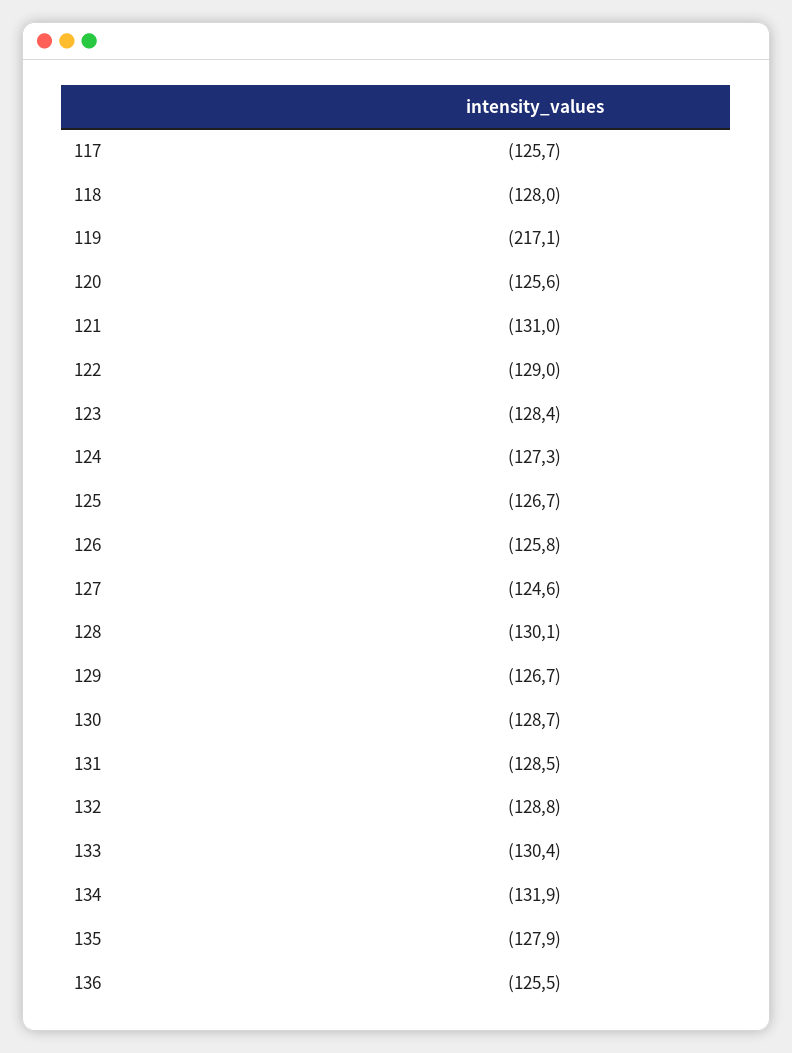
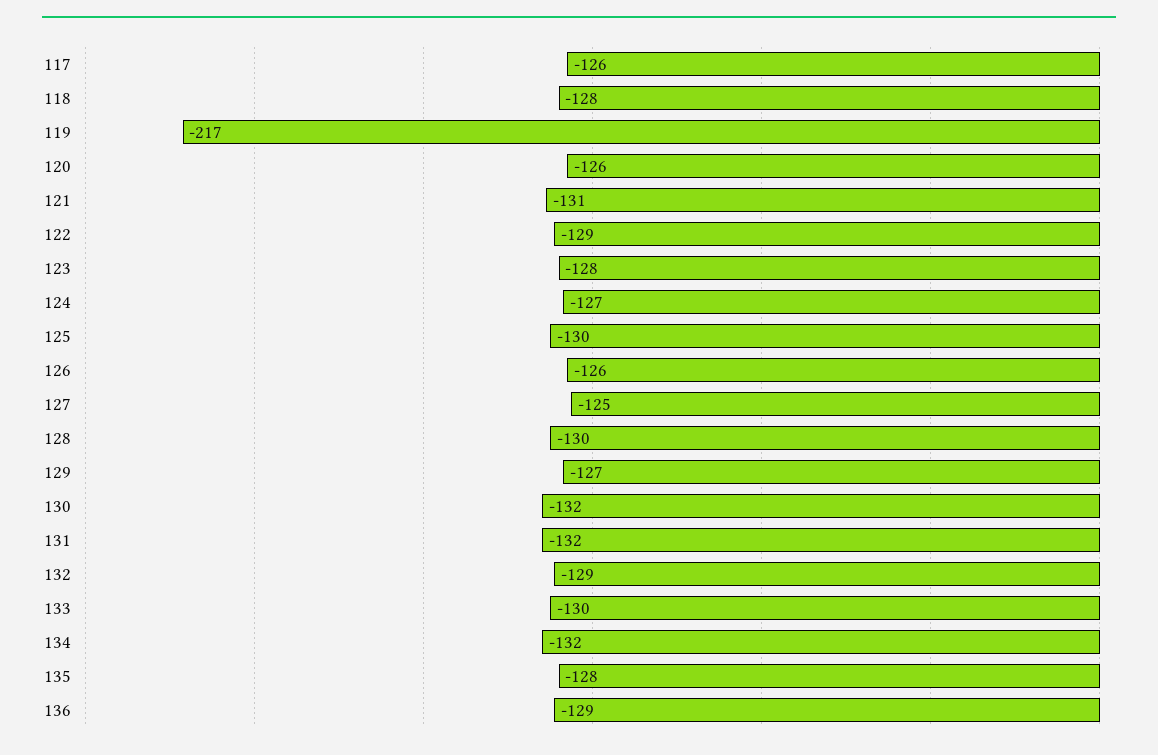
  {
    "117": -125.7,
    "118": -128,
    "119": -217.1,
    "120": -125.6,
    "121": -131,
    "122": -129,
    "123": -128.4,
    "124": -127.3,
-   "125": -126.7,
+   "125": -130,
    "126": -125.8,
    "127": -124.6,
    "128": -130.1,
    "129": -126.7,
-   "130": -128.7,
+   "130": -132,
-   "131": -128.5,
+   "131": -132,
    "132": -128.8,
    "133": -130.4,
    "134": -131.9,
    "135": -127.9,
-   "136": -125.5
+   "136": -129
  }

